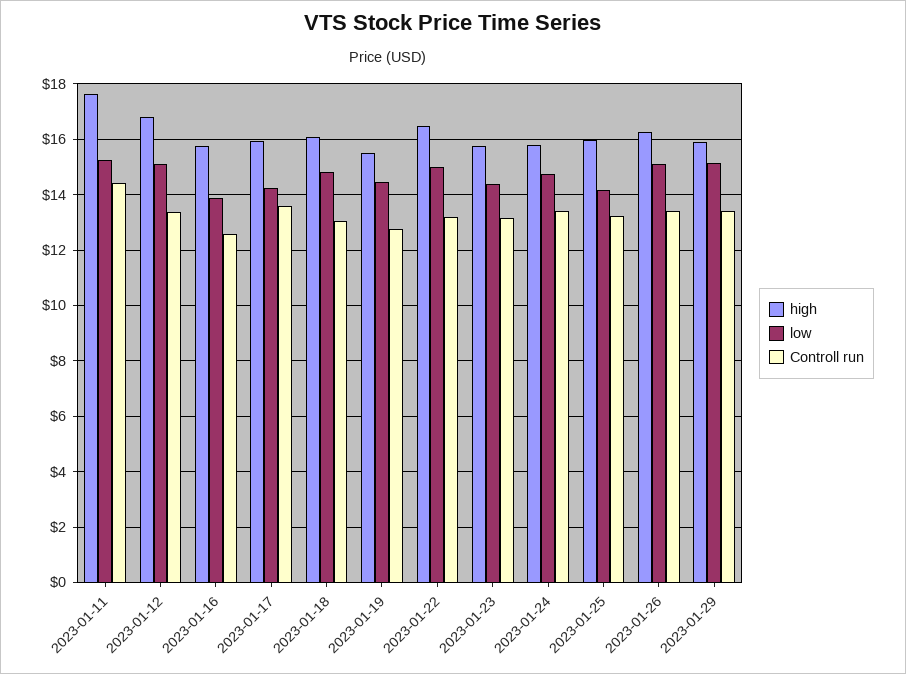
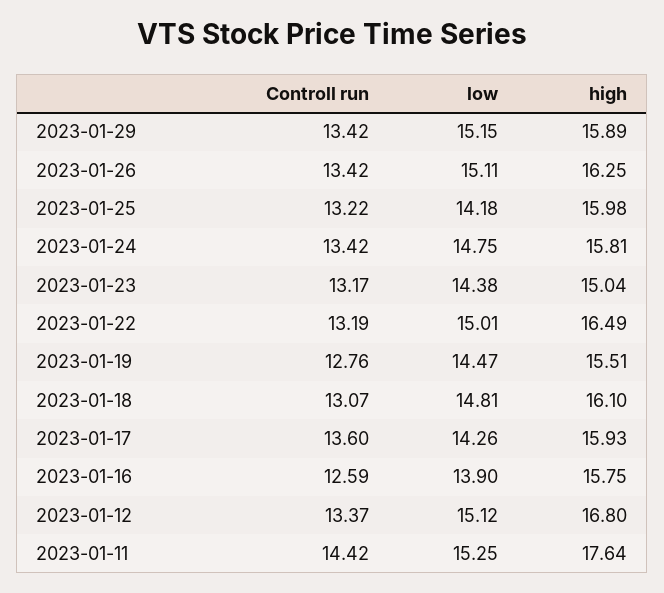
  {
    "high": {
      "2023-01-11": 17.64,
      "2023-01-12": 16.8,
      "2023-01-16": 15.75,
      "2023-01-17": 15.93,
      "2023-01-18": 16.1,
      "2023-01-19": 15.51,
      "2023-01-22": 16.49,
-     "2023-01-23": 15.75,
+     "2023-01-23": 15.04,
      "2023-01-24": 15.81,
      "2023-01-25": 15.98,
      "2023-01-26": 16.25,
      "2023-01-29": 15.89
    },
    "low": {
      "2023-01-11": 15.25,
      "2023-01-12": 15.12,
      "2023-01-16": 13.9,
      "2023-01-17": 14.26,
      "2023-01-18": 14.81,
      "2023-01-19": 14.47,
      "2023-01-22": 15.01,
      "2023-01-23": 14.38,
      "2023-01-24": 14.75,
      "2023-01-25": 14.18,
      "2023-01-26": 15.11,
      "2023-01-29": 15.15
    },
    "Controll run": {
      "2023-01-11": 14.42,
      "2023-01-12": 13.37,
      "2023-01-16": 12.59,
      "2023-01-17": 13.6,
      "2023-01-18": 13.07,
      "2023-01-19": 12.76,
      "2023-01-22": 13.19,
      "2023-01-23": 13.17,
      "2023-01-24": 13.42,
      "2023-01-25": 13.22,
      "2023-01-26": 13.42,
      "2023-01-29": 13.42
    }
  }

